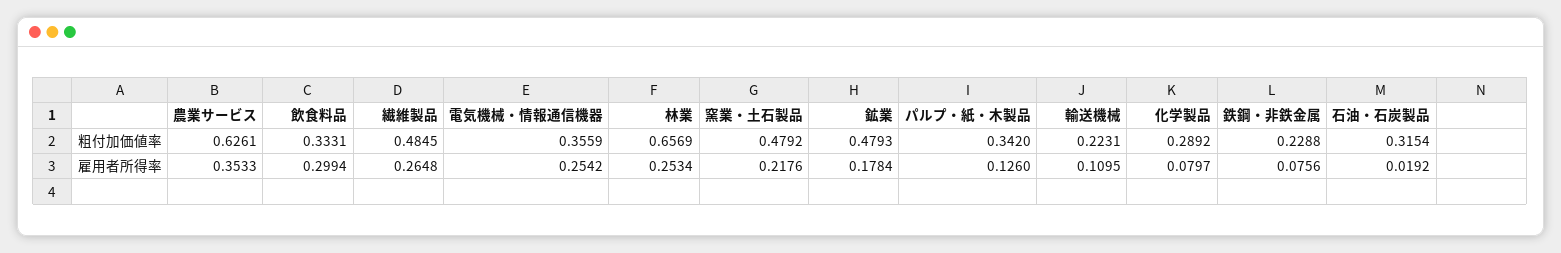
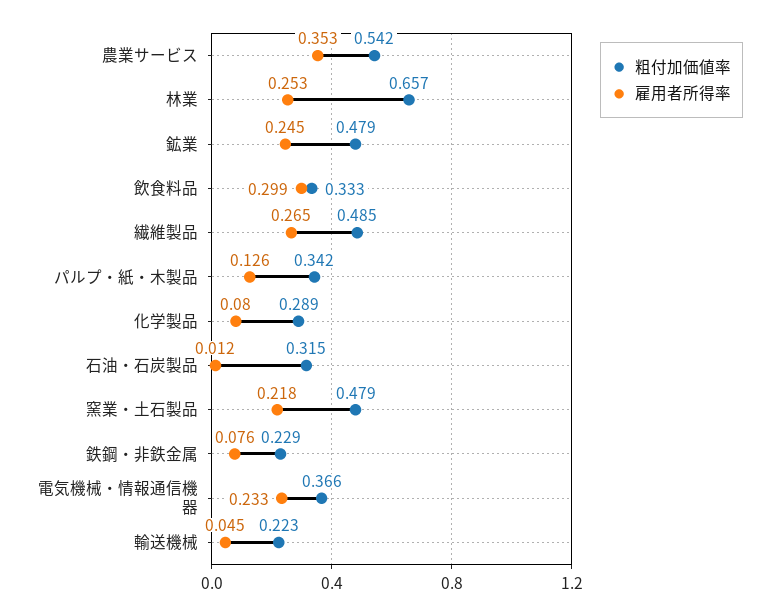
  {
    "粗付加価値率": {
-     "農業サービス": 0.6261,
+     "農業サービス": 0.542,
      "飲食料品": 0.3331,
      "繊維製品": 0.4845,
-     "電気機械・情報通信機器": 0.3559,
+     "電気機械・情報通信機器": 0.366,
      "林業": 0.6569,
      "窯業・土石製品": 0.4792,
      "鉱業": 0.4793,
      "パルプ・紙・木製品": 0.342,
      "輸送機械": 0.2231,
      "化学製品": 0.2892,
      "鉄鋼・非鉄金属": 0.2288,
      "石油・石炭製品": 0.3154
    },
    "雇用者所得率": {
      "農業サービス": 0.3533,
      "飲食料品": 0.2994,
      "繊維製品": 0.2648,
-     "電気機械・情報通信機器": 0.2542,
+     "電気機械・情報通信機器": 0.233,
      "林業": 0.2534,
      "窯業・土石製品": 0.2176,
-     "鉱業": 0.1784,
+     "鉱業": 0.245,
      "パルプ・紙・木製品": 0.126,
-     "輸送機械": 0.1095,
+     "輸送機械": 0.045,
      "化学製品": 0.0797,
      "鉄鋼・非鉄金属": 0.0756,
-     "石油・石炭製品": 0.0192
+     "石油・石炭製品": 0.012
    }
  }

